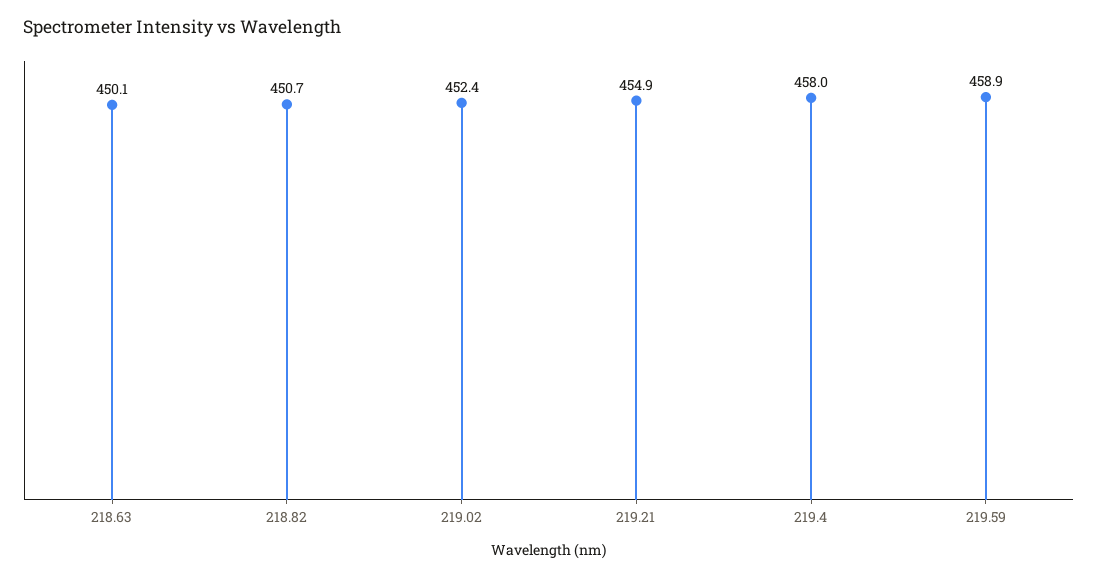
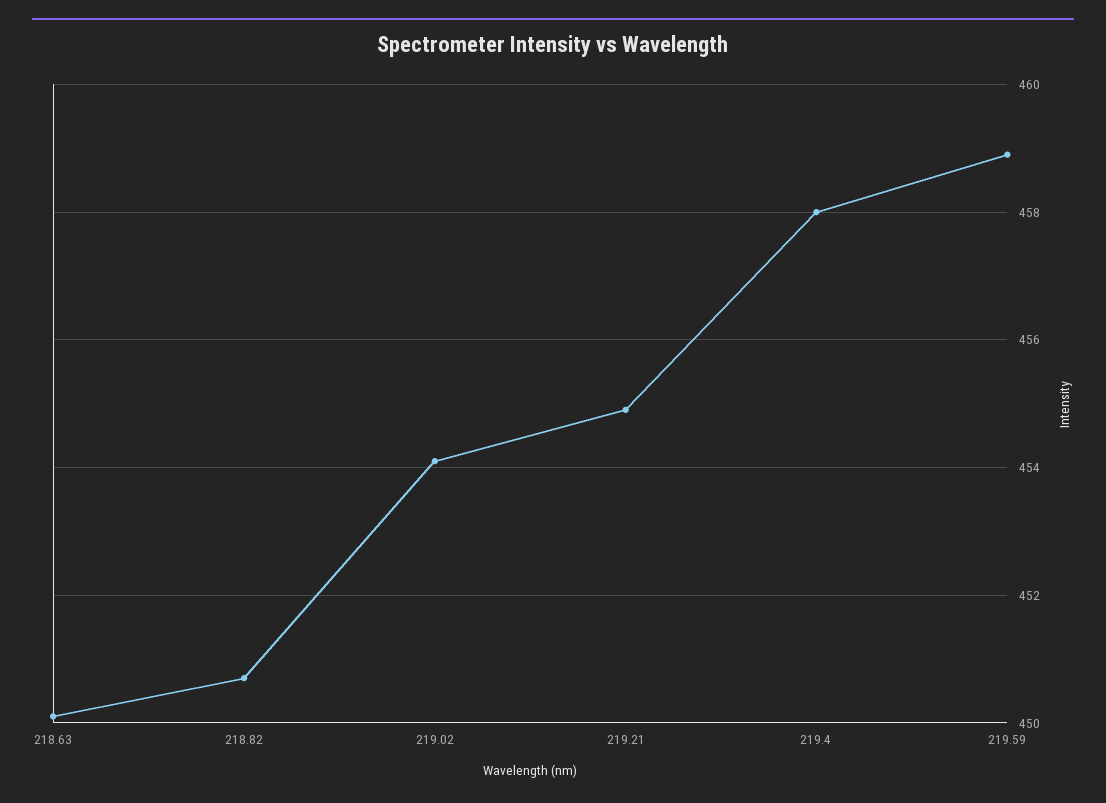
  {
    "218.63": 450.1,
    "218.82": 450.7,
-   "219.02": 452.4,
+   "219.02": 454,
    "219.21": 454.9,
    "219.4": 458,
    "219.59": 458.9
  }

